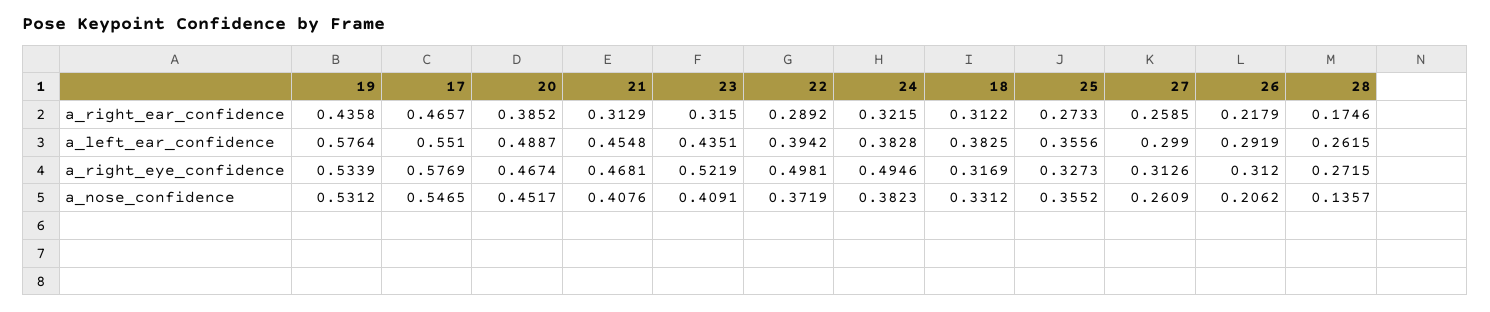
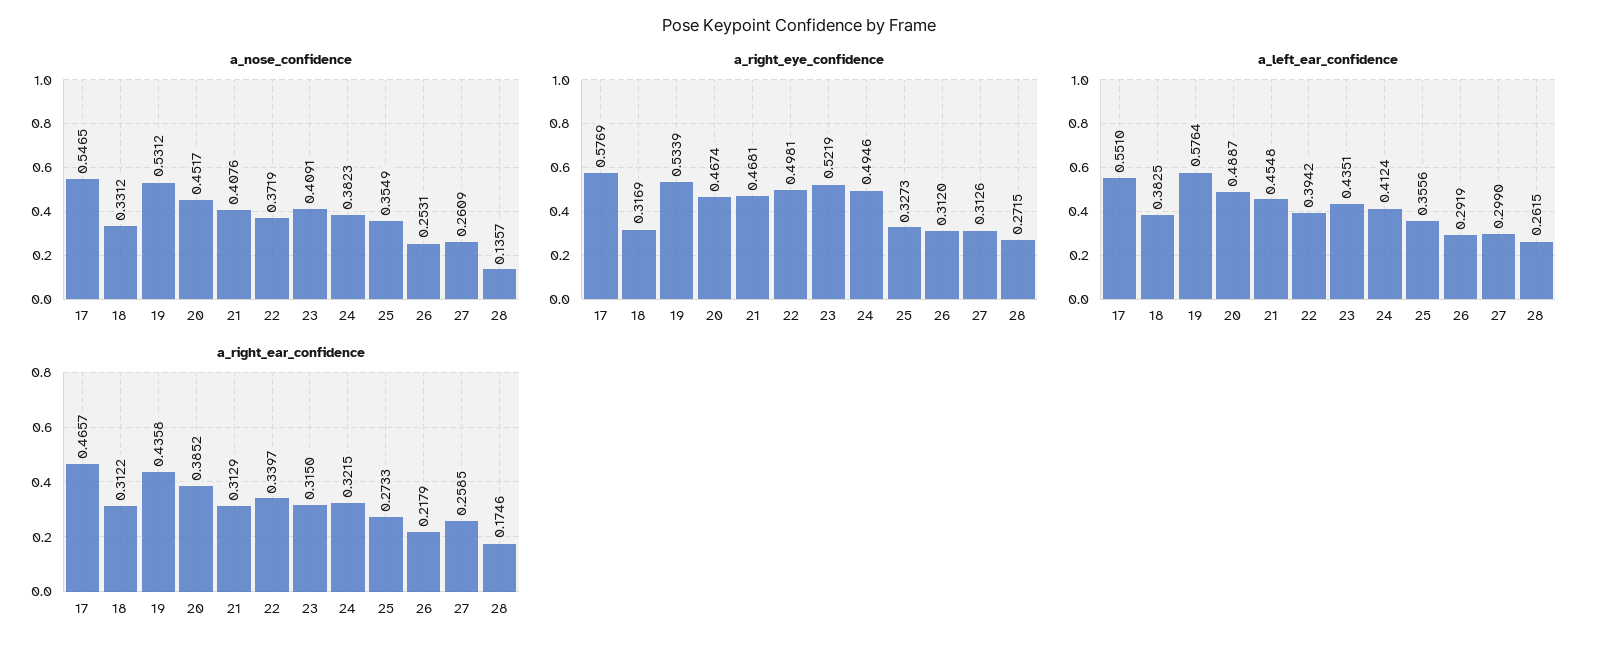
  {
    "a_right_ear_confidence": {
      "19": 0.4358,
      "17": 0.4657,
      "20": 0.3852,
      "21": 0.3129,
      "23": 0.315,
-     "22": 0.2892,
+     "22": 0.3397,
      "24": 0.3215,
      "18": 0.3122,
      "25": 0.2733,
      "27": 0.2585,
      "26": 0.2179,
      "28": 0.1746
    },
    "a_left_ear_confidence": {
      "19": 0.5764,
      "17": 0.551,
      "20": 0.4887,
      "21": 0.4548,
      "23": 0.4351,
      "22": 0.3942,
-     "24": 0.3828,
+     "24": 0.4124,
      "18": 0.3825,
      "25": 0.3556,
      "27": 0.299,
      "26": 0.2919,
      "28": 0.2615
    },
    "a_right_eye_confidence": {
      "19": 0.5339,
      "17": 0.5769,
      "20": 0.4674,
      "21": 0.4681,
      "23": 0.5219,
      "22": 0.4981,
      "24": 0.4946,
      "18": 0.3169,
      "25": 0.3273,
      "27": 0.3126,
      "26": 0.312,
      "28": 0.2715
    },
    "a_nose_confidence": {
      "19": 0.5312,
      "17": 0.5465,
      "20": 0.4517,
      "21": 0.4076,
      "23": 0.4091,
      "22": 0.3719,
      "24": 0.3823,
      "18": 0.3312,
-     "25": 0.3552,
+     "25": 0.3549,
      "27": 0.2609,
-     "26": 0.2062,
+     "26": 0.2531,
      "28": 0.1357
    }
  }

